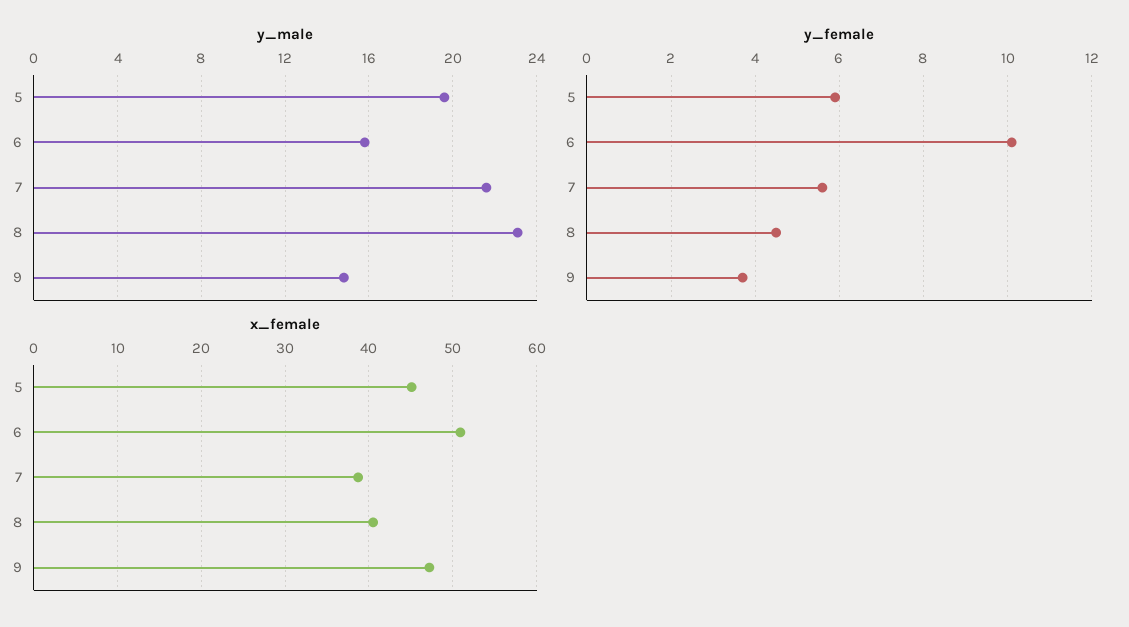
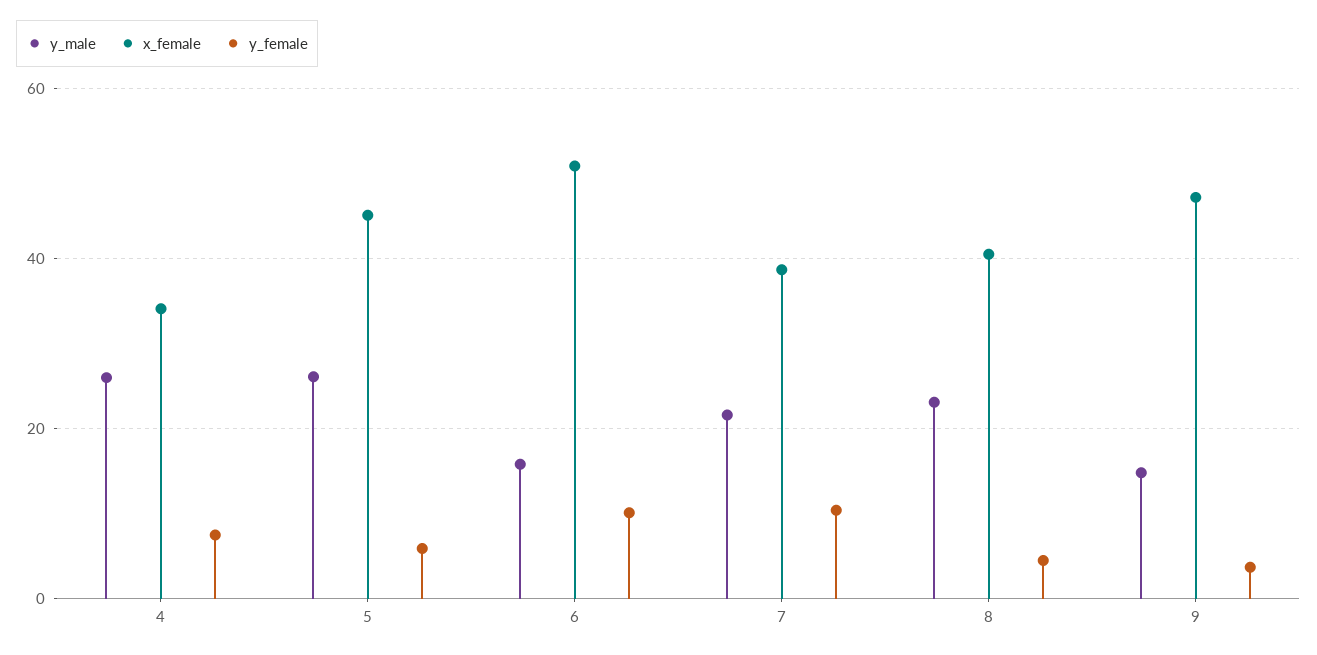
  {
    "y_male": {
-     "5": 19.5,
+     "5": 26,
      "6": 16,
      "7": 21.5,
      "8": 23,
-     "9": 15
+     "9": 15,
+     "4": 26
    },
    "y_female": {
      "5": 6,
      "6": 10,
-     "7": 5.5,
+     "7": 10,
      "8": 4.5,
-     "9": 3.5
+     "9": 3.5,
+     "4": 8
    },
    "x_female": {
      "5": 45,
      "6": 51,
      "7": 39,
      "8": 41,
-     "9": 47
+     "9": 47,
+     "4": 34
    }
  }

